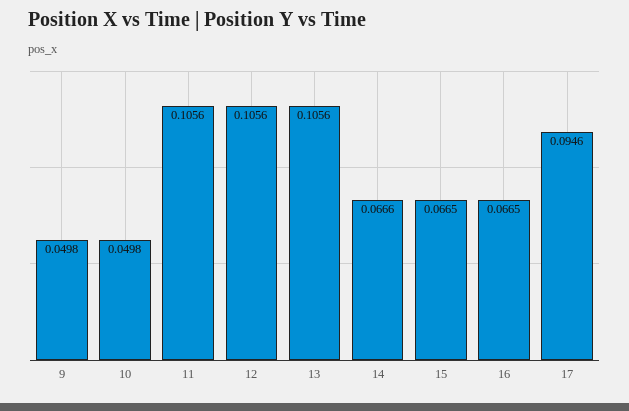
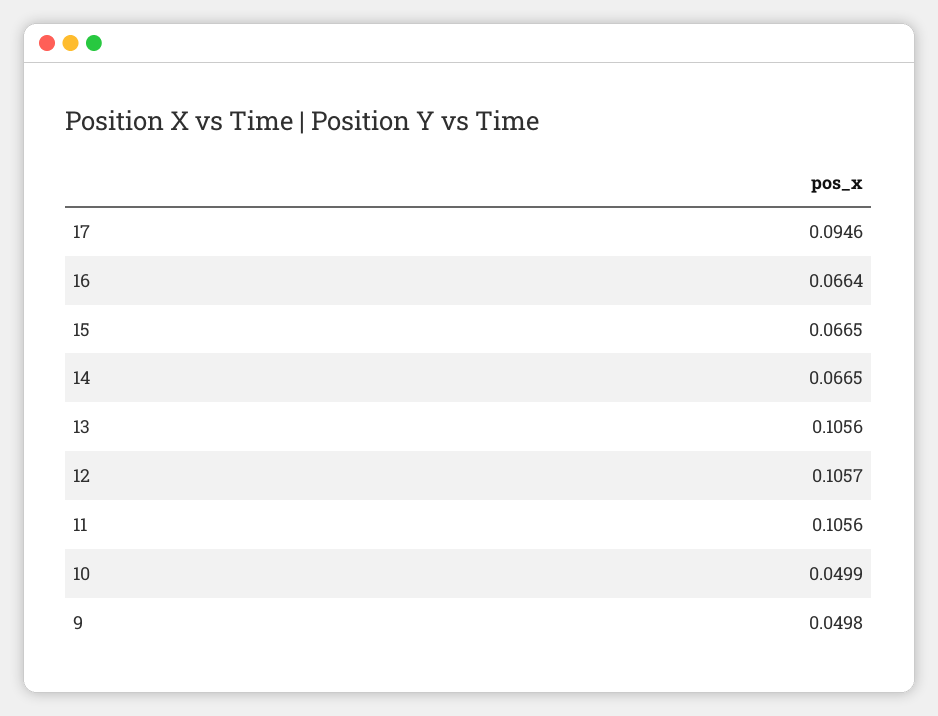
  {
    "9": 0.0498,
-   "10": 0.0498,
+   "10": 0.0499,
    "11": 0.1056,
-   "12": 0.1056,
+   "12": 0.1057,
    "13": 0.1056,
-   "14": 0.0666,
+   "14": 0.0665,
    "15": 0.0665,
-   "16": 0.0665,
+   "16": 0.0664,
    "17": 0.0946
  }

